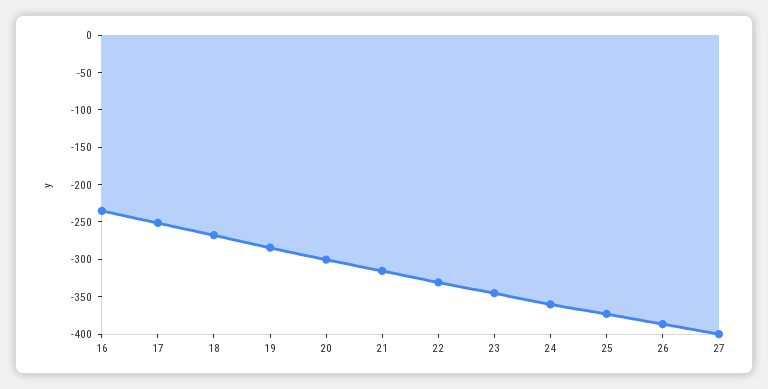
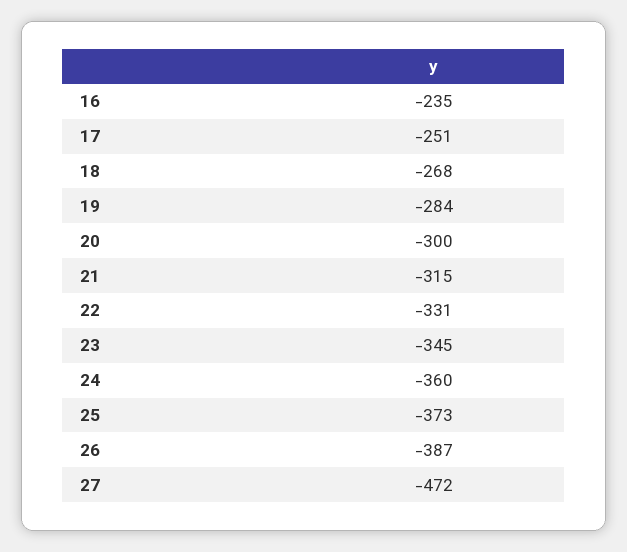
  {
    "16": -235,
    "17": -251,
    "18": -268,
    "19": -284,
    "20": -300,
    "21": -315,
    "22": -331,
    "23": -345,
    "24": -360,
    "25": -373,
    "26": -387,
-   "27": -400
+   "27": -472
  }

